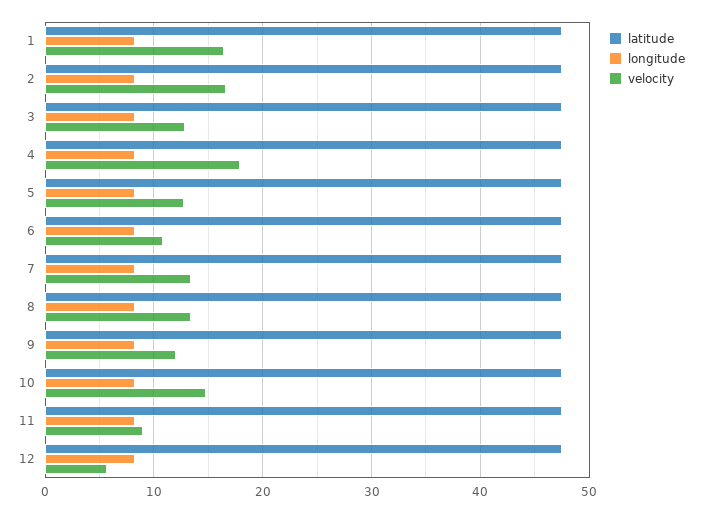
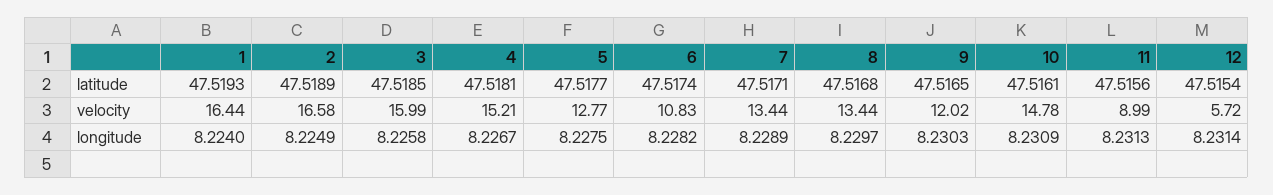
  {
    "latitude": {
      "1": 47.5193,
      "2": 47.5189,
      "3": 47.5185,
      "4": 47.5181,
      "5": 47.5177,
      "6": 47.5174,
      "7": 47.5171,
      "8": 47.5168,
      "9": 47.5165,
      "10": 47.5161,
      "11": 47.5156,
      "12": 47.5154
    },
    "longitude": {
      "1": 8.224,
      "2": 8.2249,
      "3": 8.2258,
      "4": 8.2267,
      "5": 8.2275,
      "6": 8.2282,
      "7": 8.2289,
      "8": 8.2297,
      "9": 8.2303,
      "10": 8.2309,
      "11": 8.2313,
      "12": 8.2314
    },
    "velocity": {
      "1": 16.44,
      "2": 16.58,
-     "3": 13,
+     "3": 15.99,
-     "4": 18,
+     "4": 15.21,
      "5": 12.77,
      "6": 10.83,
      "7": 13.44,
      "8": 13.44,
      "9": 12.02,
      "10": 14.78,
      "11": 8.99,
      "12": 5.72
    }
  }

